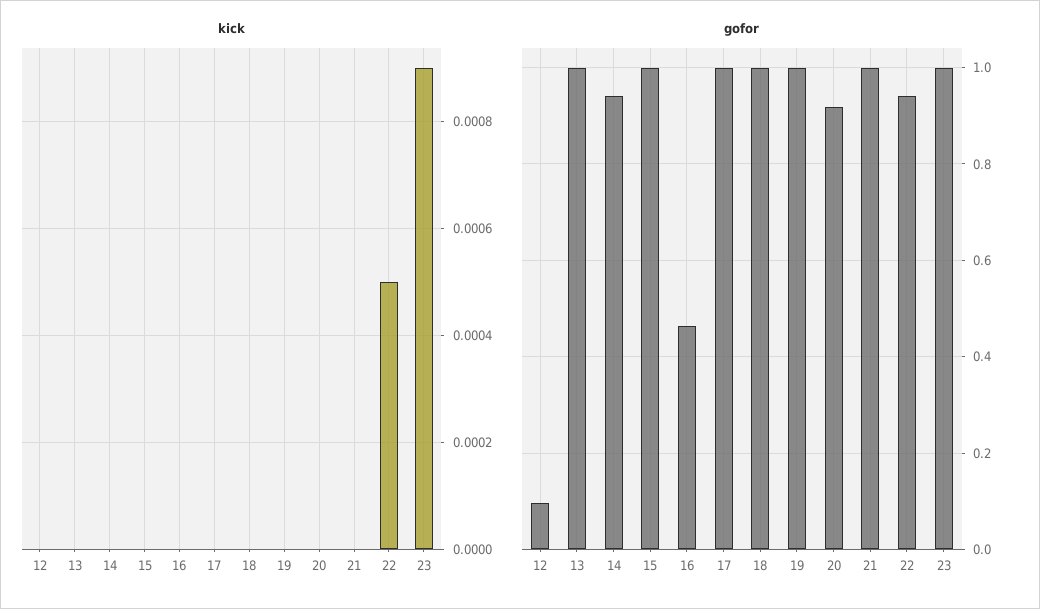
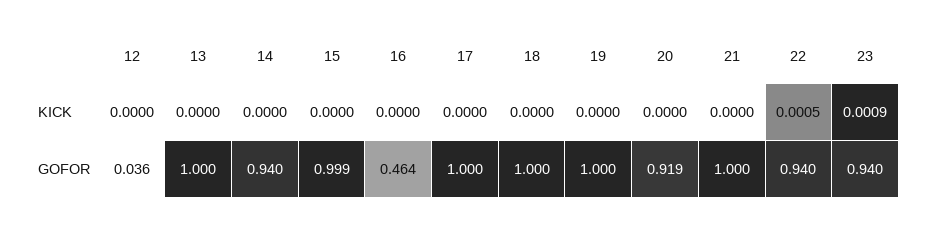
  {
    "kick": {
      "12": 0,
      "13": 0,
      "14": 0,
      "15": 0,
      "16": 0,
      "17": 0,
      "18": 0,
      "19": 0,
      "20": 0,
      "21": 0,
      "22": 0.0005,
      "23": 0.0009
    },
    "gofor": {
-     "12": 0.1,
+     "12": 0.036,
      "13": 1,
      "14": 0.94,
      "15": 0.999,
      "16": 0.464,
      "17": 1,
      "18": 1,
      "19": 1,
      "20": 0.919,
      "21": 1,
      "22": 0.94,
-     "23": 1
+     "23": 0.94
    }
  }

